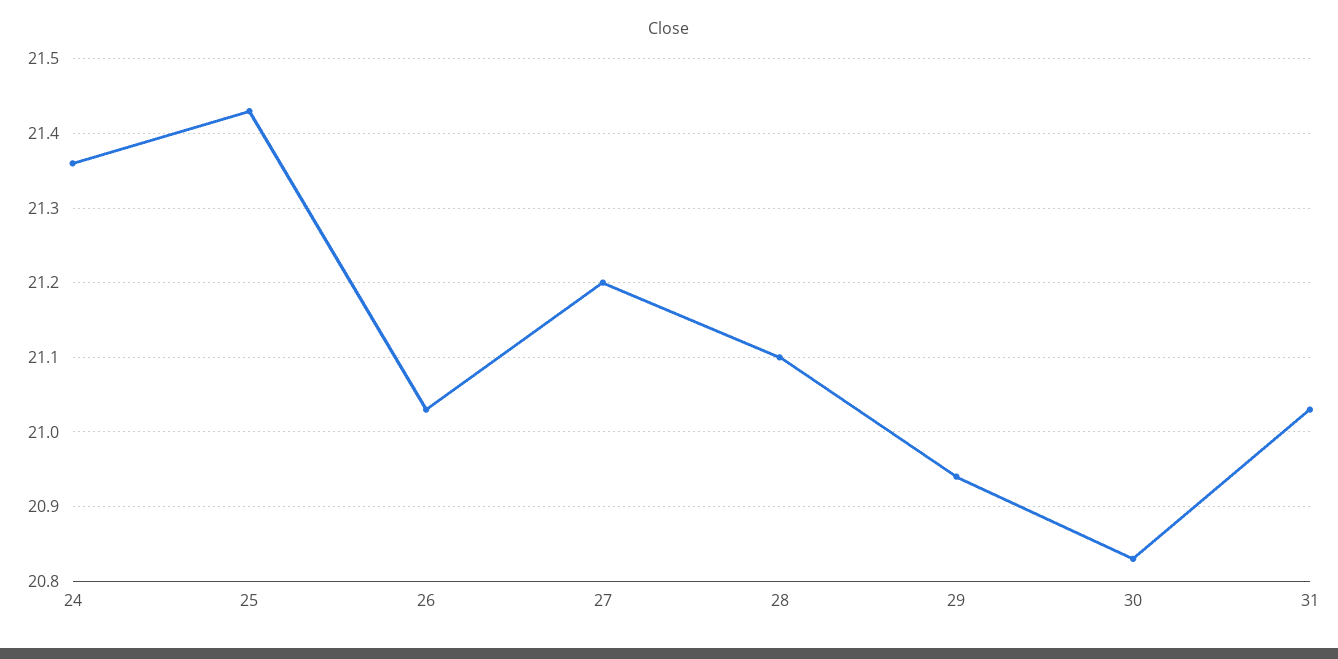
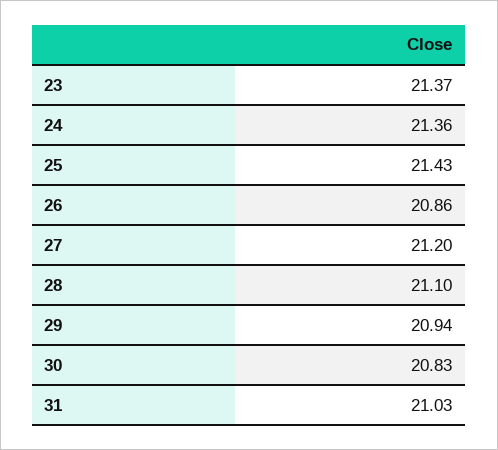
  {
    "24": 21.36,
    "25": 21.43,
-   "26": 21.03,
+   "26": 20.86,
    "27": 21.2,
    "28": 21.1,
    "29": 20.94,
    "30": 20.83,
-   "31": 21.03
+   "31": 21.03,
+   "23": 21.37
  }

